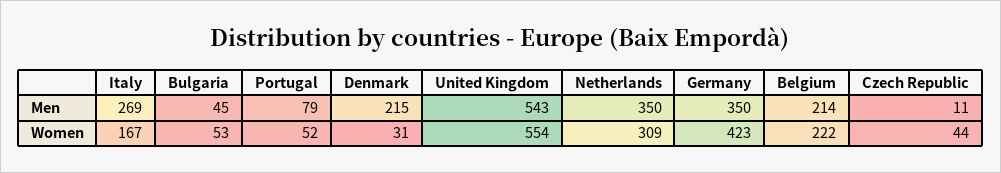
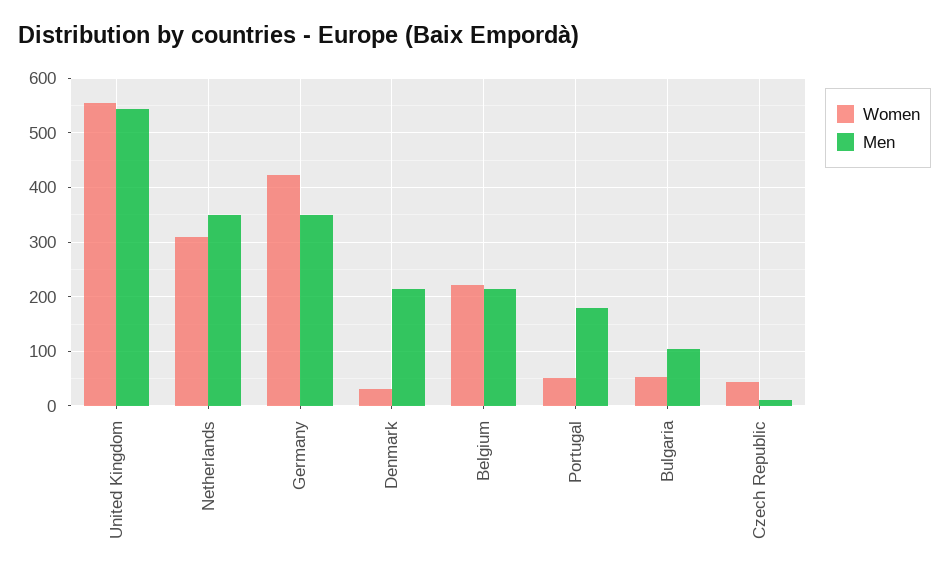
  {
    "Men": {
-     "Italy": 269,
-     "Bulgaria": 45,
+     "Bulgaria": 100,
-     "Portugal": 79,
+     "Portugal": 180,
      "Denmark": 215,
      "United Kingdom": 543,
      "Netherlands": 350,
      "Germany": 350,
      "Belgium": 214,
      "Czech Republic": 11
    },
    "Women": {
-     "Italy": 167,
      "Bulgaria": 53,
      "Portugal": 52,
      "Denmark": 31,
      "United Kingdom": 554,
      "Netherlands": 309,
      "Germany": 423,
      "Belgium": 222,
      "Czech Republic": 44
    }
  }

